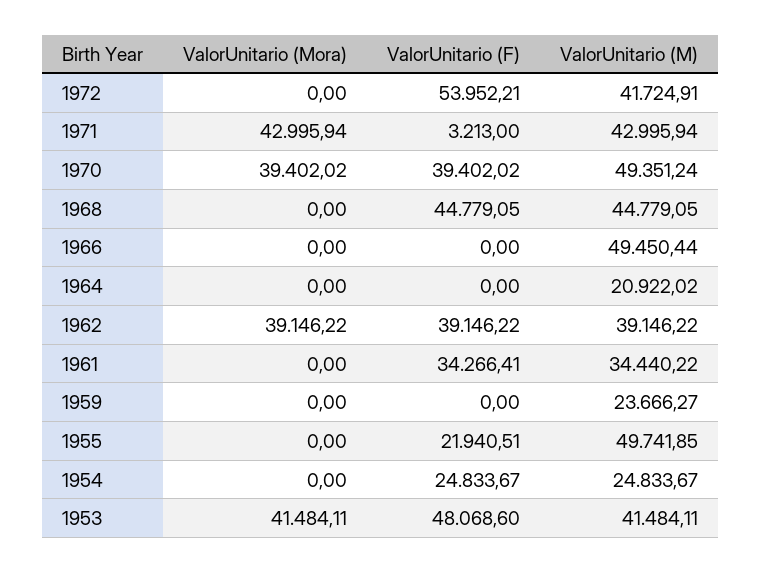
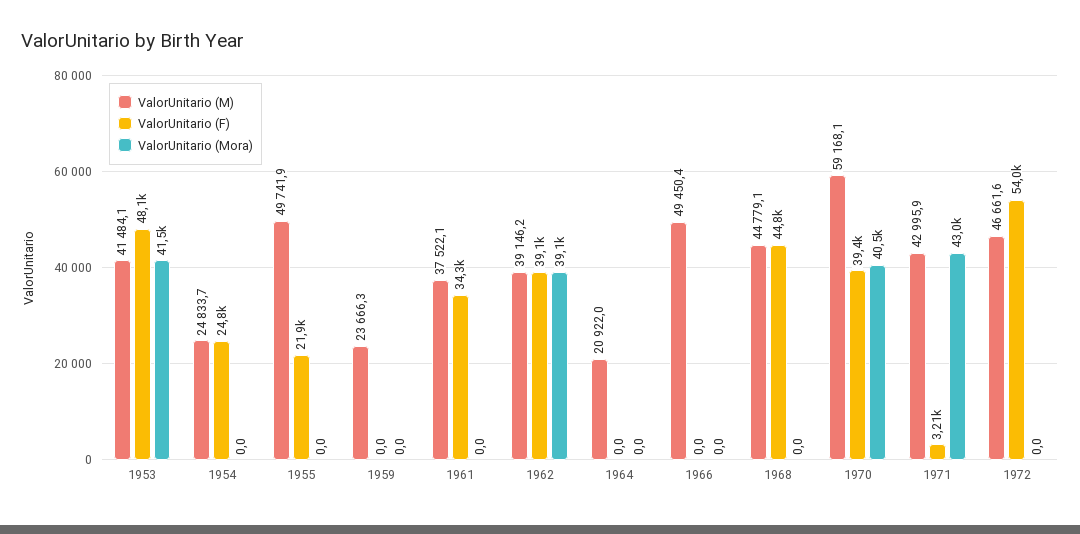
  {
    "ValorUnitario (Mora)": {
      "1972": 0,
      "1971": 42995.94,
-     "1970": 39402.02,
+     "1970": 40500,
      "1968": 0,
      "1966": 0,
      "1964": 0,
      "1962": 39146.22,
      "1961": 0,
      "1959": 0,
      "1955": 0,
      "1954": 0,
      "1953": 41484.11
    },
    "ValorUnitario (F)": {
      "1972": 53952.21,
      "1971": 3213,
      "1970": 39402.02,
      "1968": 44779.05,
      "1966": 0,
      "1964": 0,
      "1962": 39146.22,
      "1961": 34266.41,
      "1959": 0,
      "1955": 21940.51,
      "1954": 24833.67,
      "1953": 48068.6
    },
    "ValorUnitario (M)": {
-     "1972": 41724.91,
+     "1972": 46661.6,
      "1971": 42995.94,
-     "1970": 49351.24,
+     "1970": 59168.1,
      "1968": 44779.05,
      "1966": 49450.44,
      "1964": 20922.02,
      "1962": 39146.22,
-     "1961": 34440.22,
+     "1961": 37522.1,
      "1959": 23666.27,
      "1955": 49741.85,
      "1954": 24833.67,
      "1953": 41484.11
    }
  }

